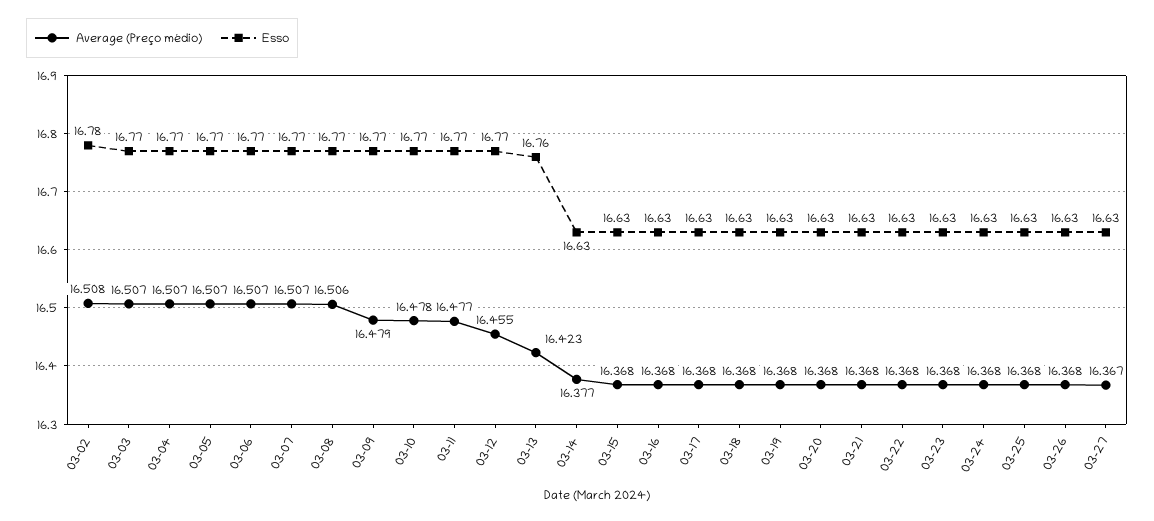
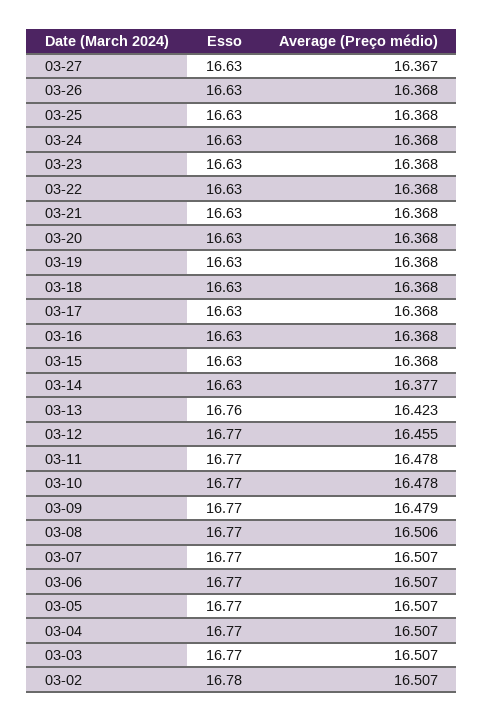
  {
    "Average (Preço médio)": {
-     "03-02": 16.508,
+     "03-02": 16.507,
      "03-03": 16.507,
      "03-04": 16.507,
      "03-05": 16.507,
      "03-06": 16.507,
      "03-07": 16.507,
      "03-08": 16.506,
      "03-09": 16.479,
      "03-10": 16.478,
-     "03-11": 16.477,
+     "03-11": 16.478,
      "03-12": 16.455,
      "03-13": 16.423,
      "03-14": 16.377,
      "03-15": 16.368,
      "03-16": 16.368,
      "03-17": 16.368,
      "03-18": 16.368,
      "03-19": 16.368,
      "03-20": 16.368,
      "03-21": 16.368,
      "03-22": 16.368,
      "03-23": 16.368,
      "03-24": 16.368,
      "03-25": 16.368,
      "03-26": 16.368,
      "03-27": 16.367
    },
    "Esso": {
      "03-02": 16.78,
      "03-03": 16.77,
      "03-04": 16.77,
      "03-05": 16.77,
      "03-06": 16.77,
      "03-07": 16.77,
      "03-08": 16.77,
      "03-09": 16.77,
      "03-10": 16.77,
      "03-11": 16.77,
      "03-12": 16.77,
      "03-13": 16.76,
      "03-14": 16.63,
      "03-15": 16.63,
      "03-16": 16.63,
      "03-17": 16.63,
      "03-18": 16.63,
      "03-19": 16.63,
      "03-20": 16.63,
      "03-21": 16.63,
      "03-22": 16.63,
      "03-23": 16.63,
      "03-24": 16.63,
      "03-25": 16.63,
      "03-26": 16.63,
      "03-27": 16.63
    }
  }

